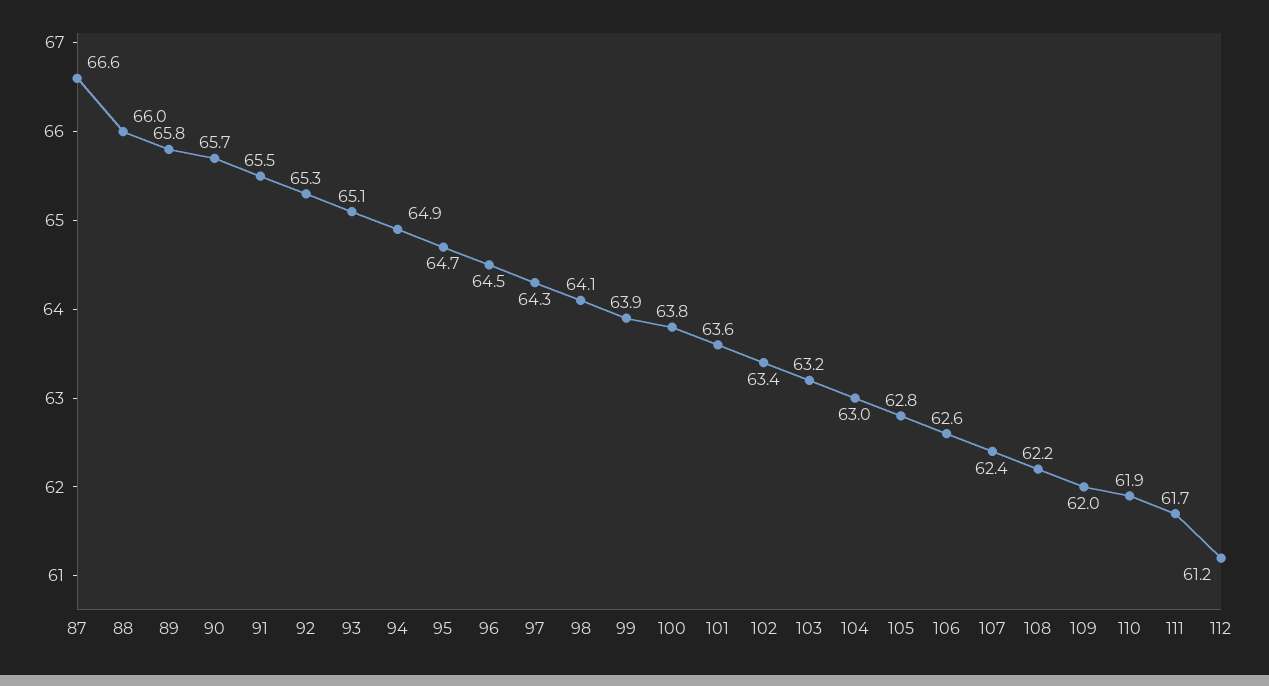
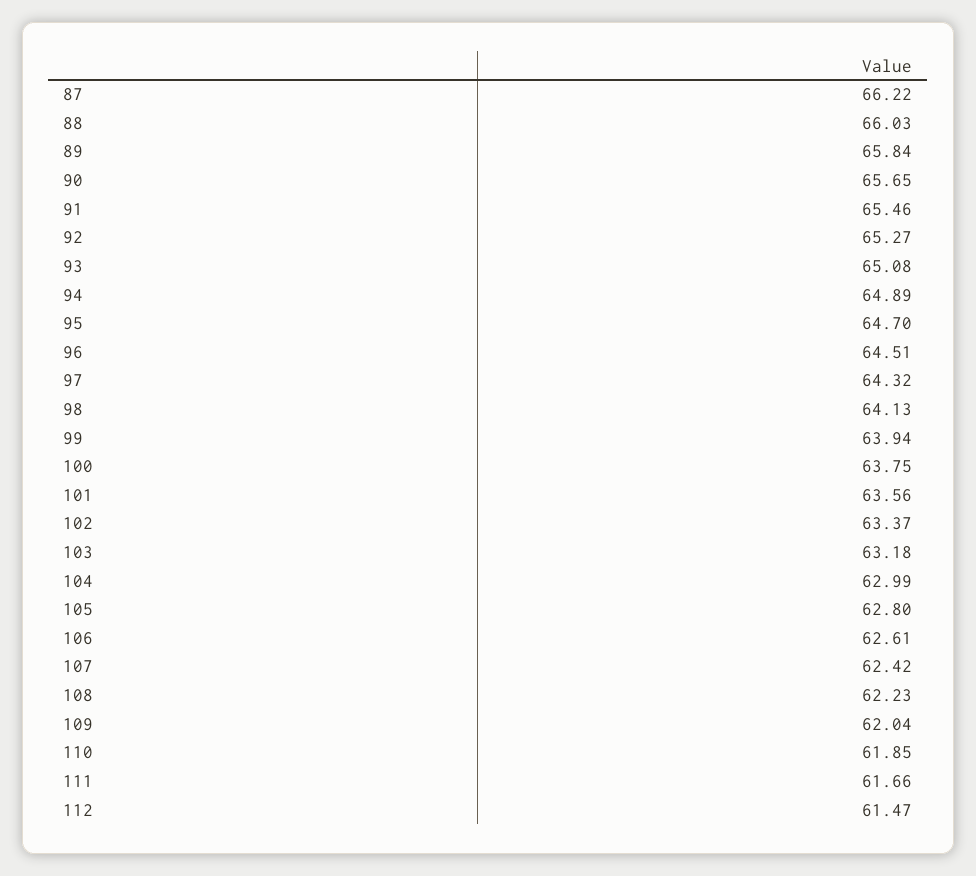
  {
-   "87": 66.6,
+   "87": 66.22,
    "88": 66.03,
    "89": 65.84,
    "90": 65.65,
    "91": 65.46,
    "92": 65.27,
    "93": 65.08,
    "94": 64.89,
    "95": 64.7,
    "96": 64.51,
    "97": 64.32,
    "98": 64.13,
    "99": 63.94,
    "100": 63.75,
    "101": 63.56,
    "102": 63.37,
    "103": 63.18,
    "104": 62.99,
    "105": 62.8,
    "106": 62.61,
    "107": 62.42,
    "108": 62.23,
    "109": 62.04,
    "110": 61.85,
    "111": 61.66,
-   "112": 61.2
+   "112": 61.47
  }

